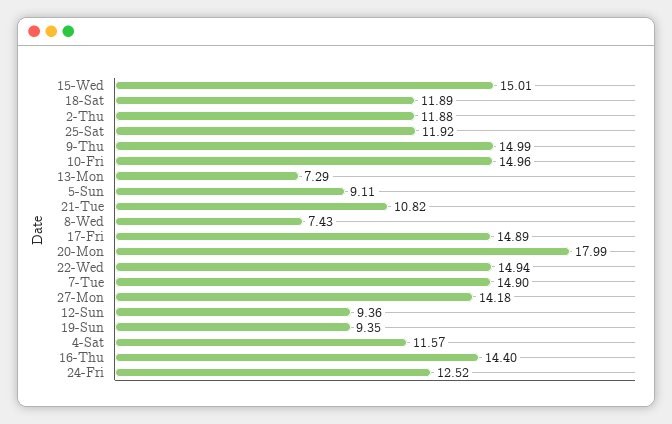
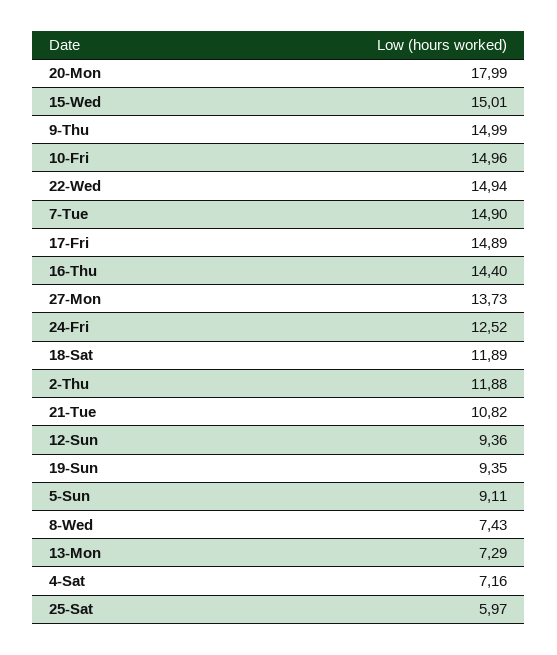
  {
    "15-Wed": 15.01,
    "18-Sat": 11.89,
    "2-Thu": 11.88,
-   "25-Sat": 11.92,
+   "25-Sat": 5.97,
    "9-Thu": 14.99,
    "10-Fri": 14.96,
    "13-Mon": 7.29,
    "5-Sun": 9.11,
    "21-Tue": 10.82,
    "8-Wed": 7.43,
    "17-Fri": 14.89,
    "20-Mon": 17.99,
    "22-Wed": 14.94,
    "7-Tue": 14.9,
-   "27-Mon": 14.18,
+   "27-Mon": 13.73,
    "12-Sun": 9.36,
    "19-Sun": 9.35,
-   "4-Sat": 11.57,
+   "4-Sat": 7.16,
    "16-Thu": 14.4,
    "24-Fri": 12.52
  }

